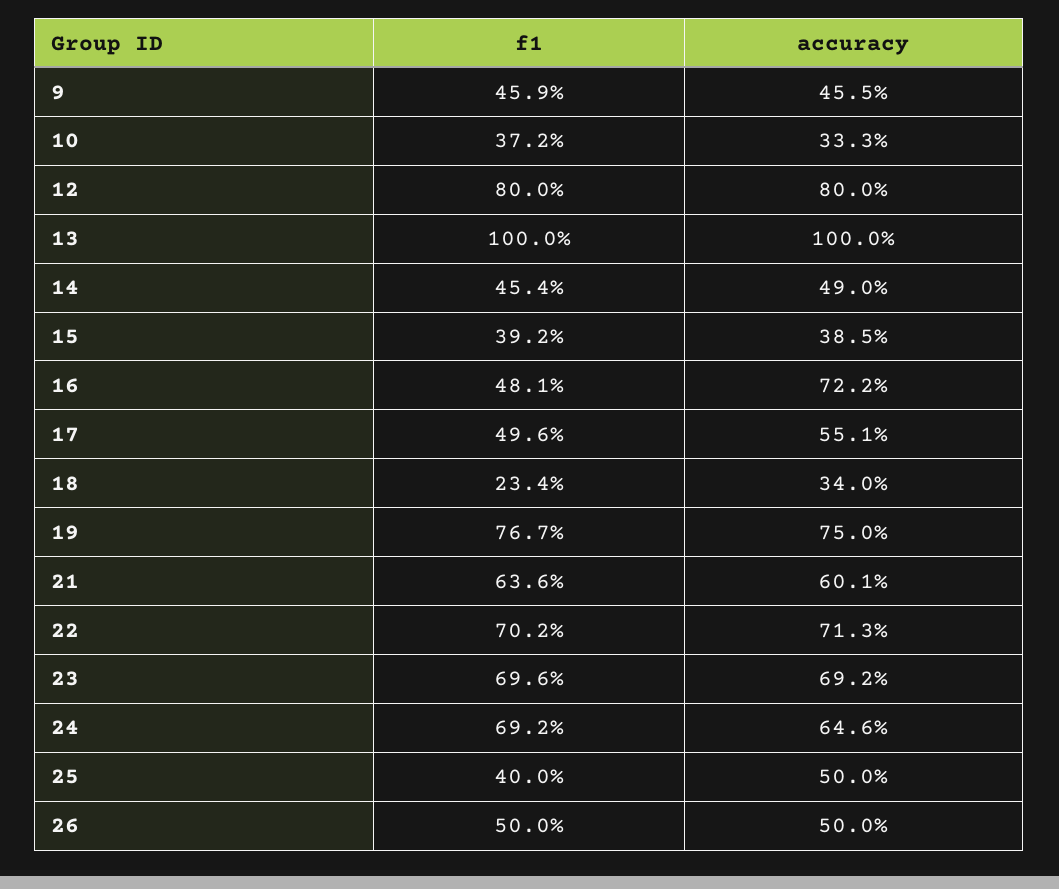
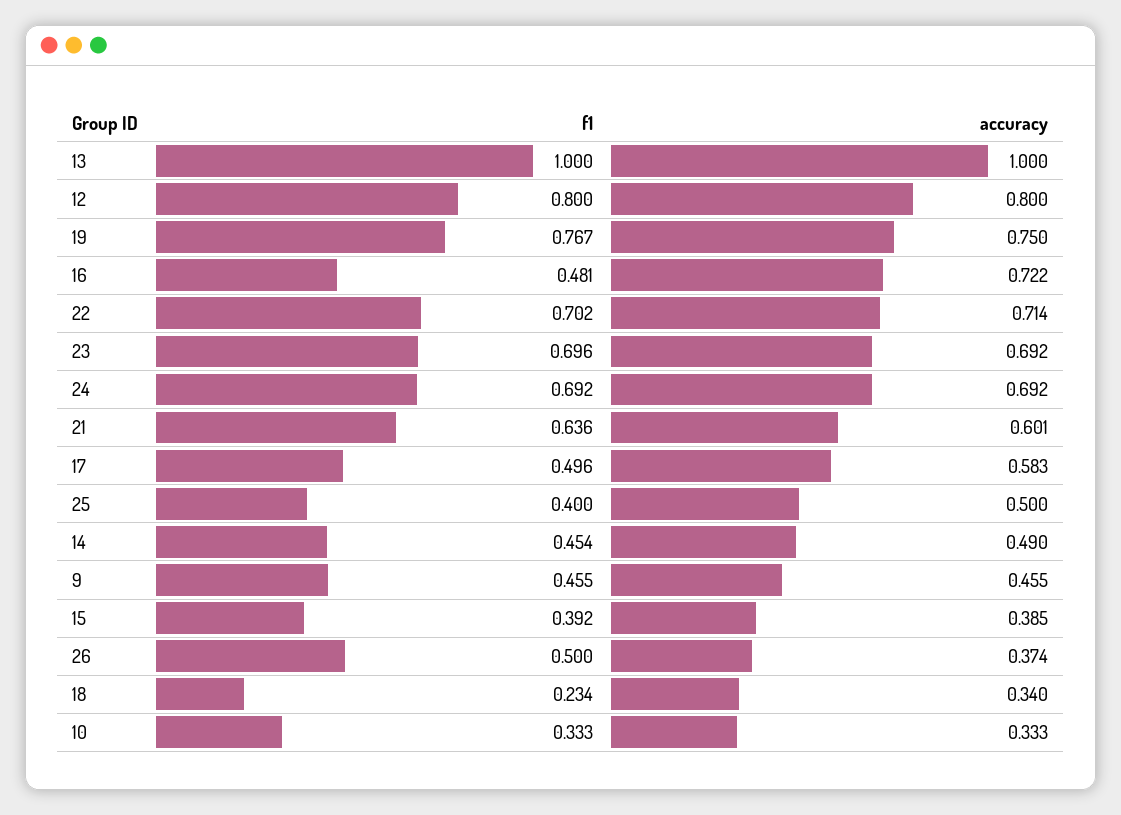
  {
    "f1": {
-     "9": 0.459,
+     "9": 0.455,
-     "10": 0.372,
+     "10": 0.333,
      "12": 0.8,
      "13": 1,
      "14": 0.454,
      "15": 0.392,
      "16": 0.481,
      "17": 0.496,
      "18": 0.234,
      "19": 0.767,
      "21": 0.636,
      "22": 0.702,
      "23": 0.696,
      "24": 0.692,
      "25": 0.4,
      "26": 0.5
    },
    "accuracy": {
      "9": 0.455,
      "10": 0.333,
      "12": 0.8,
      "13": 1,
      "14": 0.49,
      "15": 0.385,
      "16": 0.722,
-     "17": 0.551,
+     "17": 0.583,
      "18": 0.34,
      "19": 0.75,
      "21": 0.601,
-     "22": 0.713,
+     "22": 0.714,
      "23": 0.692,
-     "24": 0.646,
+     "24": 0.692,
      "25": 0.5,
-     "26": 0.5
+     "26": 0.374
    }
  }

